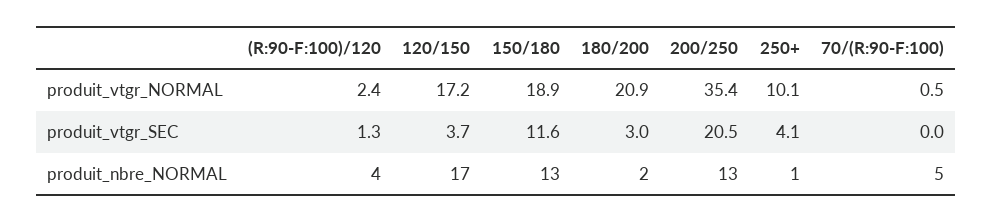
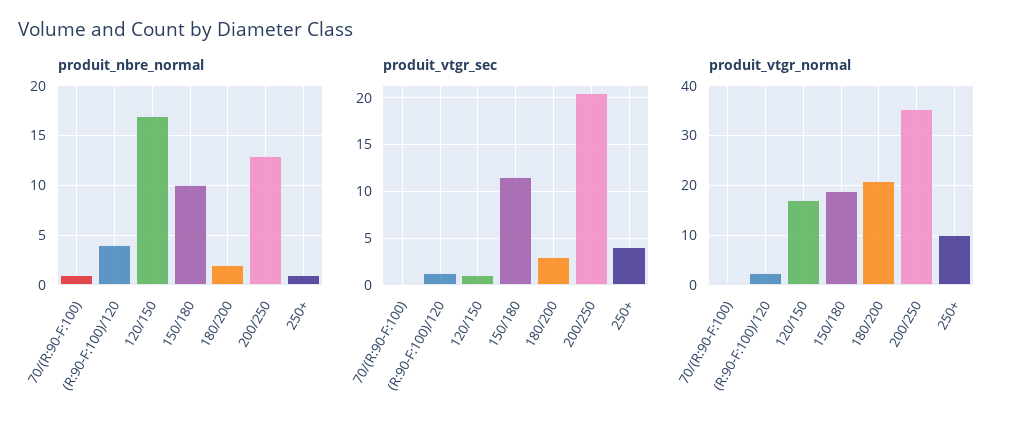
  {
    "produit_vtgr_NORMAL": {
      "(R:90-F:100)/120": 2.4,
      "120/150": 17.2,
      "150/180": 18.9,
      "180/200": 20.9,
      "200/250": 35.4,
      "250+": 10.1,
      "70/(R:90-F:100)": 0.5
    },
    "produit_vtgr_SEC": {
      "(R:90-F:100)/120": 1.3,
-     "120/150": 3.7,
+     "120/150": 1,
      "150/180": 11.6,
      "180/200": 3,
      "200/250": 20.5,
      "250+": 4.1,
      "70/(R:90-F:100)": 0
    },
    "produit_nbre_NORMAL": {
      "(R:90-F:100)/120": 4,
      "120/150": 17,
-     "150/180": 13,
+     "150/180": 10,
      "180/200": 2,
      "200/250": 13,
      "250+": 1,
-     "70/(R:90-F:100)": 5
+     "70/(R:90-F:100)": 1
    }
  }

